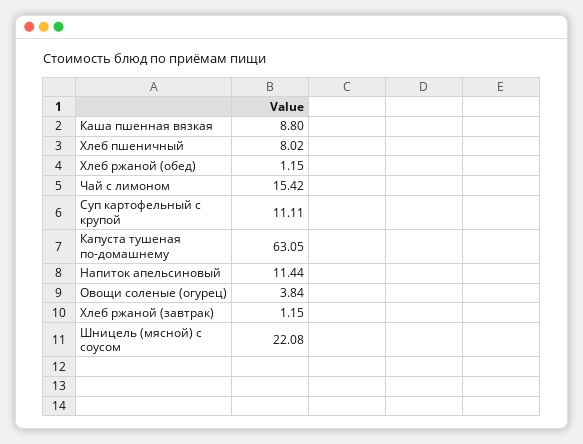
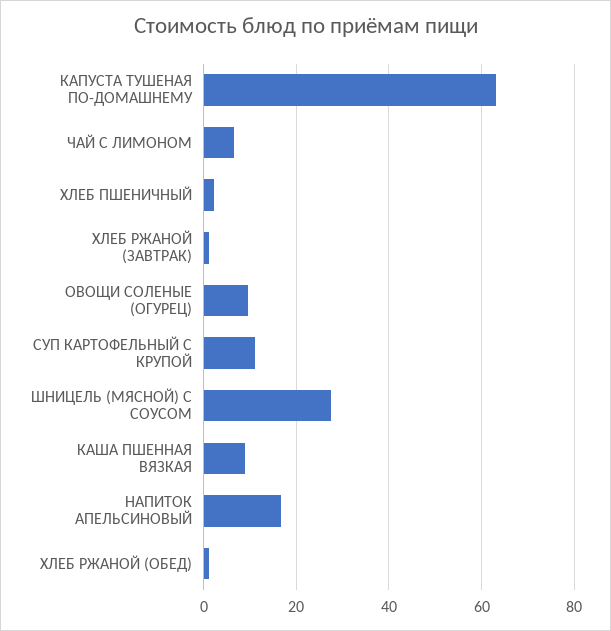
  {
    "Каша пшенная вязкая": 8.8,
-   "Хлеб пшеничный": 8.02,
+   "Хлеб пшеничный": 2,
    "Хлеб ржаной (обед)": 1.15,
-   "Чай с лимоном": 15.42,
+   "Чай с лимоном": 6,
    "Суп картофельный с крупой": 11.11,
    "Капуста тушеная по-домашнему": 63.05,
-   "Напиток апельсиновый": 11.44,
+   "Напиток апельсиновый": 16,
-   "Овощи соленые (огурец)": 3.84,
+   "Овощи соленые (огурец)": 10,
    "Хлеб ржаной (завтрак)": 1.15,
-   "Шницель (мясной) с соусом": 22.08
+   "Шницель (мясной) с соусом": 28
  }

